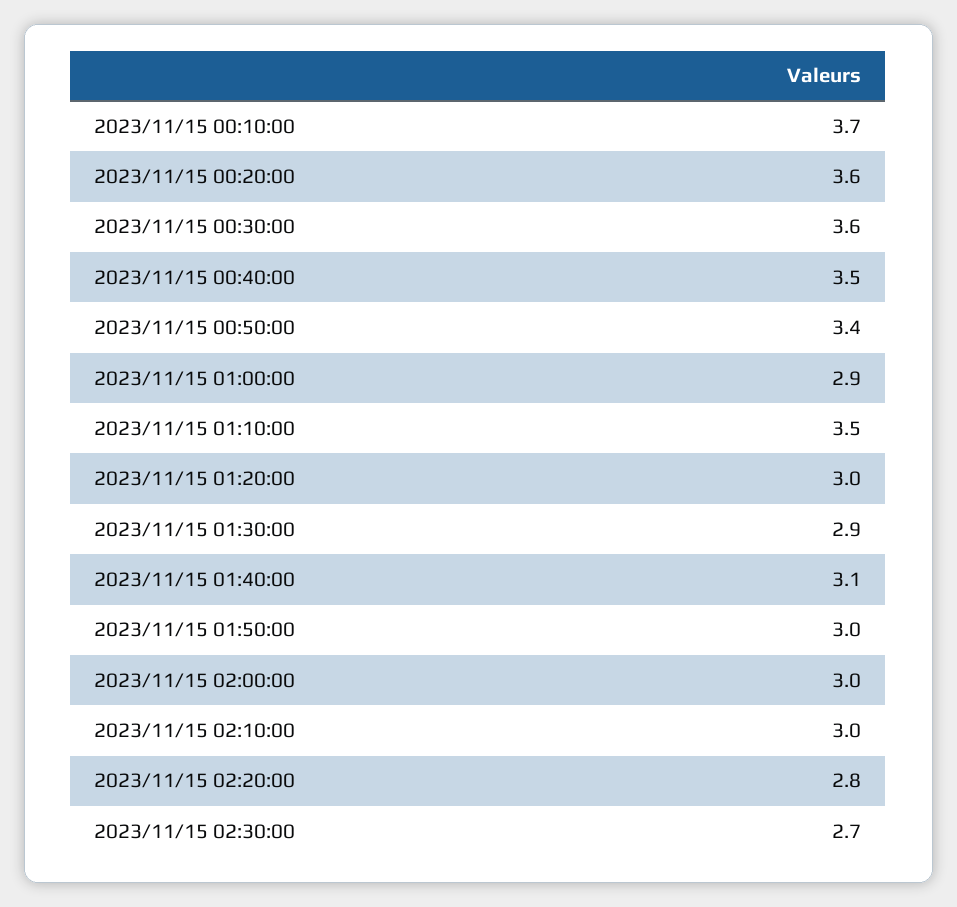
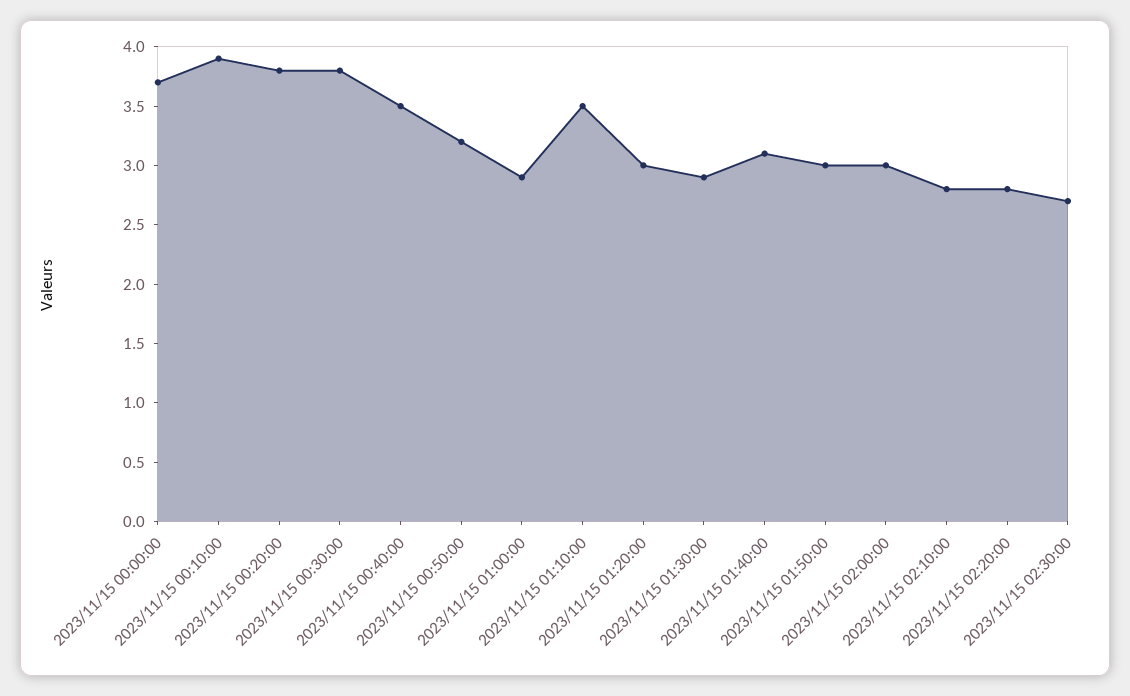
  {
-   "2023/11/15 00:10:00": 3.7,
+   "2023/11/15 00:10:00": 3.9,
-   "2023/11/15 00:20:00": 3.6,
+   "2023/11/15 00:20:00": 3.8,
-   "2023/11/15 00:30:00": 3.6,
+   "2023/11/15 00:30:00": 3.8,
    "2023/11/15 00:40:00": 3.5,
-   "2023/11/15 00:50:00": 3.4,
+   "2023/11/15 00:50:00": 3.2,
    "2023/11/15 01:00:00": 2.9,
    "2023/11/15 01:10:00": 3.5,
    "2023/11/15 01:20:00": 3,
    "2023/11/15 01:30:00": 2.9,
    "2023/11/15 01:40:00": 3.1,
    "2023/11/15 01:50:00": 3,
    "2023/11/15 02:00:00": 3,
-   "2023/11/15 02:10:00": 3,
+   "2023/11/15 02:10:00": 2.8,
    "2023/11/15 02:20:00": 2.8,
-   "2023/11/15 02:30:00": 2.7
+   "2023/11/15 02:30:00": 2.7,
+   "2023/11/15 00:00:00": 3.7
  }

